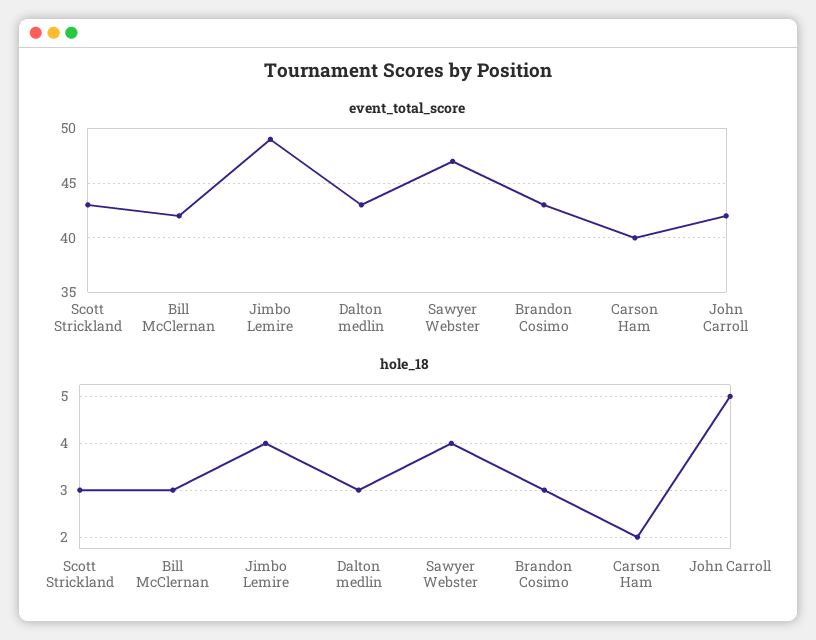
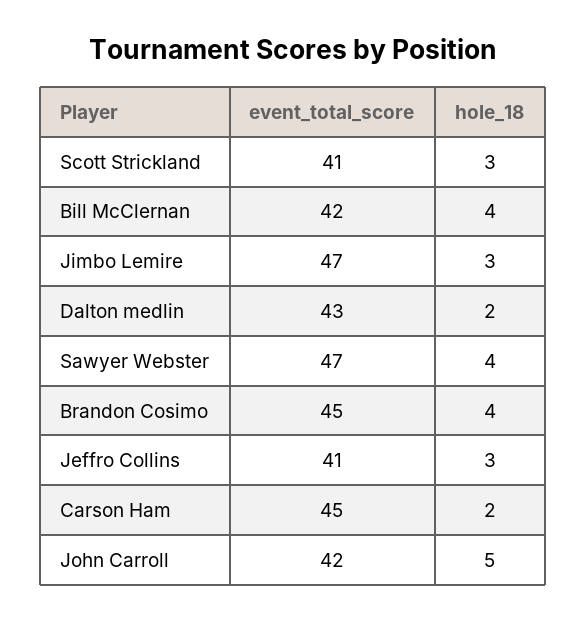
  {
    "event_total_score": {
-     "Scott Strickland": 43,
+     "Scott Strickland": 41,
      "Bill McClernan": 42,
-     "Jimbo Lemire": 49,
+     "Jimbo Lemire": 47,
      "Dalton medlin": 43,
      "Sawyer Webster": 47,
-     "Brandon Cosimo": 43,
+     "Brandon Cosimo": 45,
-     "Carson Ham": 40,
+     "Carson Ham": 45,
-     "John Carroll": 42
+     "John Carroll": 42,
+     "Jeffro Collins": 41
    },
    "hole_18": {
      "Scott Strickland": 3,
-     "Bill McClernan": 3,
+     "Bill McClernan": 4,
-     "Jimbo Lemire": 4,
+     "Jimbo Lemire": 3,
-     "Dalton medlin": 3,
+     "Dalton medlin": 2,
      "Sawyer Webster": 4,
-     "Brandon Cosimo": 3,
+     "Brandon Cosimo": 4,
      "Carson Ham": 2,
-     "John Carroll": 5
+     "John Carroll": 5,
+     "Jeffro Collins": 3
    }
  }

